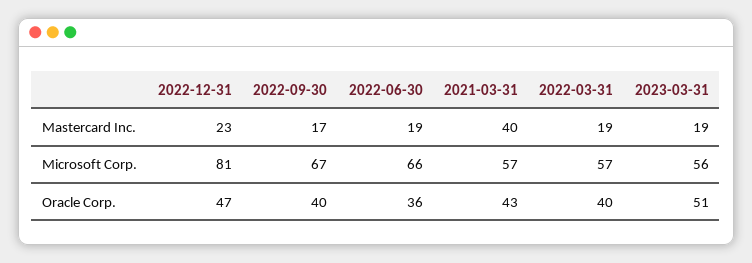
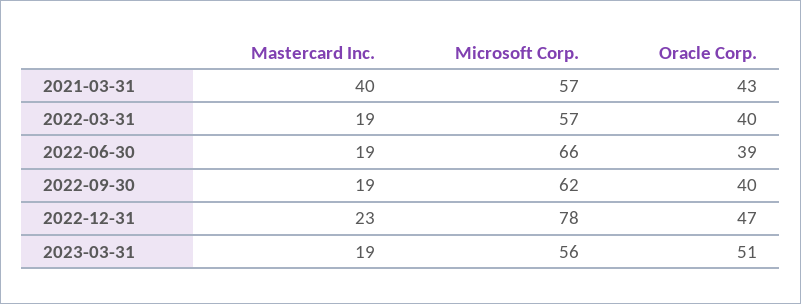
  {
    "2022-12-31": {
      "Mastercard Inc.": 23,
-     "Microsoft Corp.": 81,
+     "Microsoft Corp.": 78,
      "Oracle Corp.": 47
    },
    "2022-09-30": {
-     "Mastercard Inc.": 17,
+     "Mastercard Inc.": 19,
-     "Microsoft Corp.": 67,
+     "Microsoft Corp.": 62,
      "Oracle Corp.": 40
    },
    "2022-06-30": {
      "Mastercard Inc.": 19,
      "Microsoft Corp.": 66,
-     "Oracle Corp.": 36
+     "Oracle Corp.": 39
    },
    "2021-03-31": {
      "Mastercard Inc.": 40,
      "Microsoft Corp.": 57,
      "Oracle Corp.": 43
    },
    "2022-03-31": {
      "Mastercard Inc.": 19,
      "Microsoft Corp.": 57,
      "Oracle Corp.": 40
    },
    "2023-03-31": {
      "Mastercard Inc.": 19,
      "Microsoft Corp.": 56,
      "Oracle Corp.": 51
    }
  }

